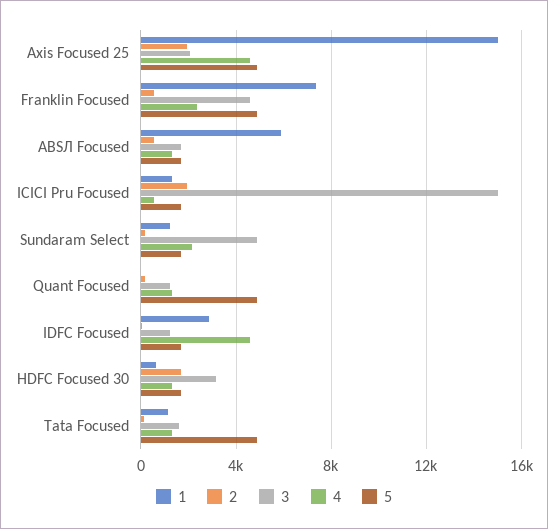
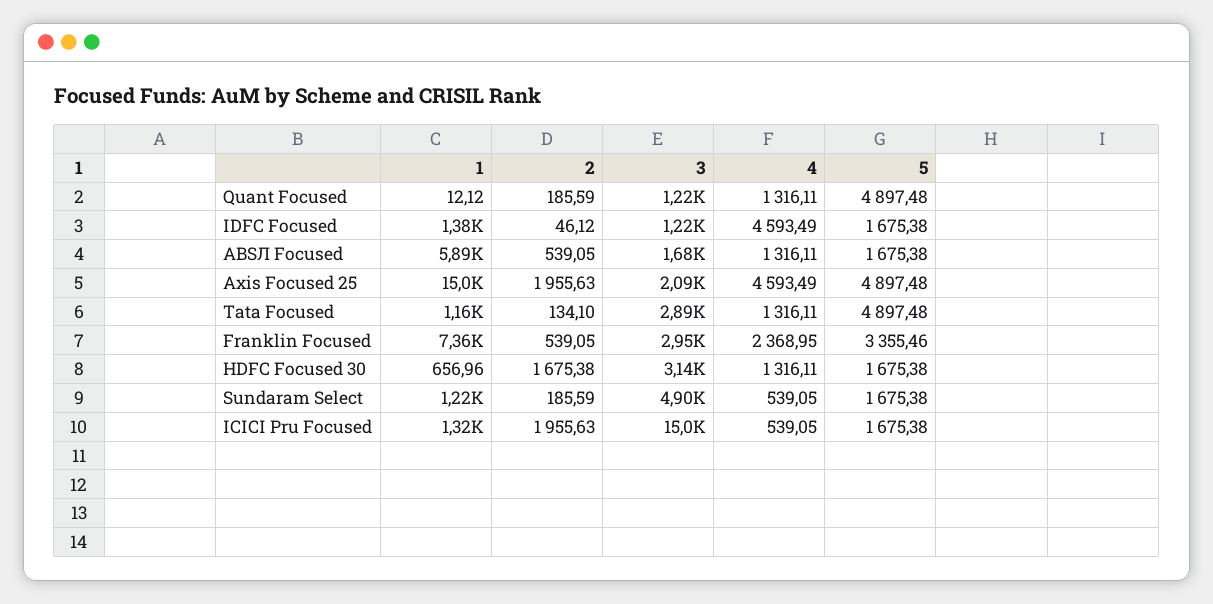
  {
    "1": {
      "Axis Focused 25": 15000,
      "Franklin Focused": 7360,
      "ABSЛ Focused": 5890,
      "ICICI Pru Focused": 1320,
      "Sundaram Select": 1220,
      "Quant Focused": 12.12,
-     "IDFC Focused": 3000,
+     "IDFC Focused": 1380,
      "HDFC Focused 30": 656.96,
      "Tata Focused": 1160
    },
    "2": {
      "Axis Focused 25": 1955.63,
      "Franklin Focused": 539.05,
      "ABSЛ Focused": 539.05,
      "ICICI Pru Focused": 1955.63,
      "Sundaram Select": 185.59,
      "Quant Focused": 185.59,
      "IDFC Focused": 46.12,
      "HDFC Focused 30": 1675.38,
      "Tata Focused": 134.1
    },
    "3": {
      "Axis Focused 25": 2090,
-     "Franklin Focused": 4500,
+     "Franklin Focused": 2950,
      "ABSЛ Focused": 1680,
      "ICICI Pru Focused": 15000,
      "Sundaram Select": 4900,
      "Quant Focused": 1220,
      "IDFC Focused": 1220,
      "HDFC Focused 30": 3140,
-     "Tata Focused": 1500
+     "Tata Focused": 2890
    },
    "4": {
      "Axis Focused 25": 4593.49,
      "Franklin Focused": 2368.95,
      "ABSЛ Focused": 1316.11,
      "ICICI Pru Focused": 539.05,
-     "Sundaram Select": 2000,
+     "Sundaram Select": 539.05,
      "Quant Focused": 1316.11,
      "IDFC Focused": 4593.49,
      "HDFC Focused 30": 1316.11,
      "Tata Focused": 1316.11
    },
    "5": {
      "Axis Focused 25": 4897.48,
-     "Franklin Focused": 5000,
+     "Franklin Focused": 3355.46,
      "ABSЛ Focused": 1675.38,
      "ICICI Pru Focused": 1675.38,
      "Sundaram Select": 1675.38,
      "Quant Focused": 4897.48,
      "IDFC Focused": 1675.38,
      "HDFC Focused 30": 1675.38,
      "Tata Focused": 4897.48
    }
  }

